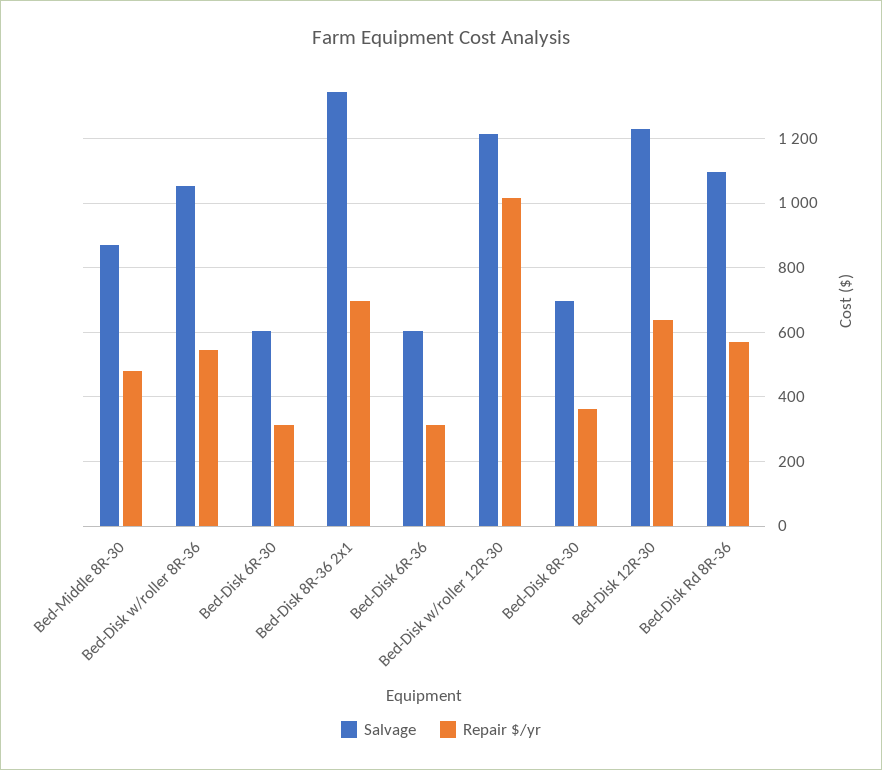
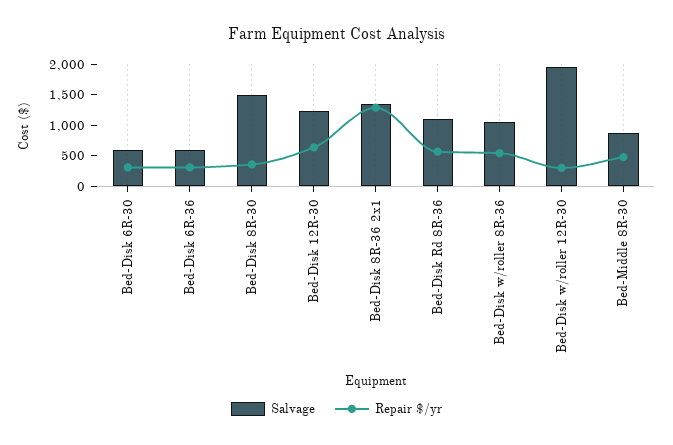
  {
    "Salvage": {
      "Bed-Middle 8R-30": 880,
      "Bed-Disk w/roller 8R-36": 1060,
      "Bed-Disk 6R-30": 600,
      "Bed-Disk 8R-36 2x1": 1340,
      "Bed-Disk 6R-36": 600,
-     "Bed-Disk w/roller 12R-30": 1220,
+     "Bed-Disk w/roller 12R-30": 2000,
-     "Bed-Disk 8R-30": 700,
+     "Bed-Disk 8R-30": 1500,
      "Bed-Disk 12R-30": 1220,
      "Bed-Disk Rd 8R-36": 1100
    },
    "Repair $/yr": {
      "Bed-Middle 8R-30": 480,
      "Bed-Disk w/roller 8R-36": 540,
      "Bed-Disk 6R-30": 320,
-     "Bed-Disk 8R-36 2x1": 700,
+     "Bed-Disk 8R-36 2x1": 1250,
      "Bed-Disk 6R-36": 320,
-     "Bed-Disk w/roller 12R-30": 1020,
+     "Bed-Disk w/roller 12R-30": 250,
      "Bed-Disk 8R-30": 360,
      "Bed-Disk 12R-30": 640,
      "Bed-Disk Rd 8R-36": 560
    }
  }

